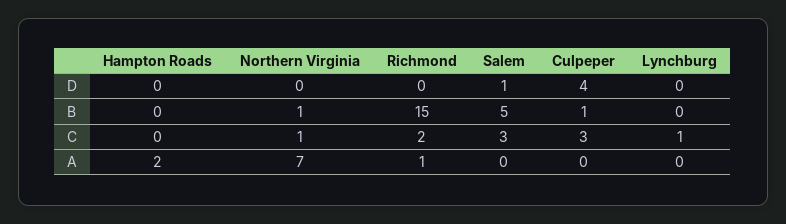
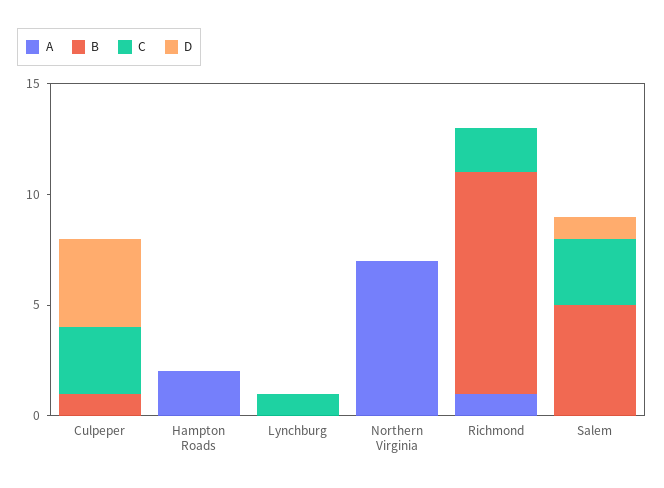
  {
    "D": {
      "Hampton Roads": 0,
      "Northern Virginia": 0,
      "Richmond": 0,
      "Salem": 1,
      "Culpeper": 4,
      "Lynchburg": 0
    },
    "B": {
      "Hampton Roads": 0,
-     "Northern Virginia": 1,
+     "Northern Virginia": 0,
-     "Richmond": 15,
+     "Richmond": 10,
      "Salem": 5,
      "Culpeper": 1,
      "Lynchburg": 0
    },
    "C": {
      "Hampton Roads": 0,
-     "Northern Virginia": 1,
+     "Northern Virginia": 0,
      "Richmond": 2,
      "Salem": 3,
      "Culpeper": 3,
      "Lynchburg": 1
    },
    "A": {
      "Hampton Roads": 2,
      "Northern Virginia": 7,
      "Richmond": 1,
      "Salem": 0,
      "Culpeper": 0,
      "Lynchburg": 0
    }
  }

